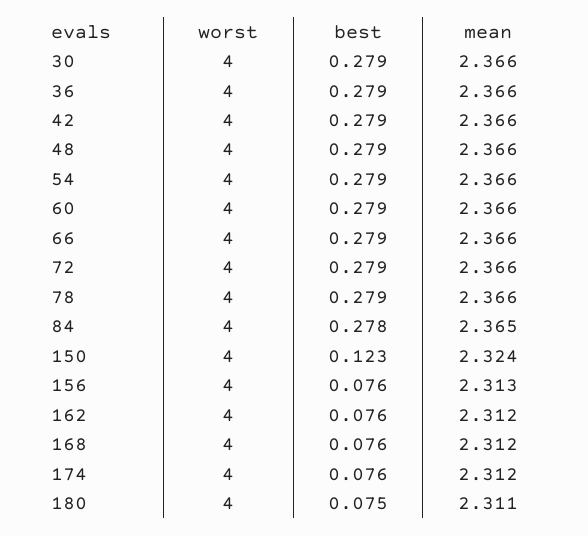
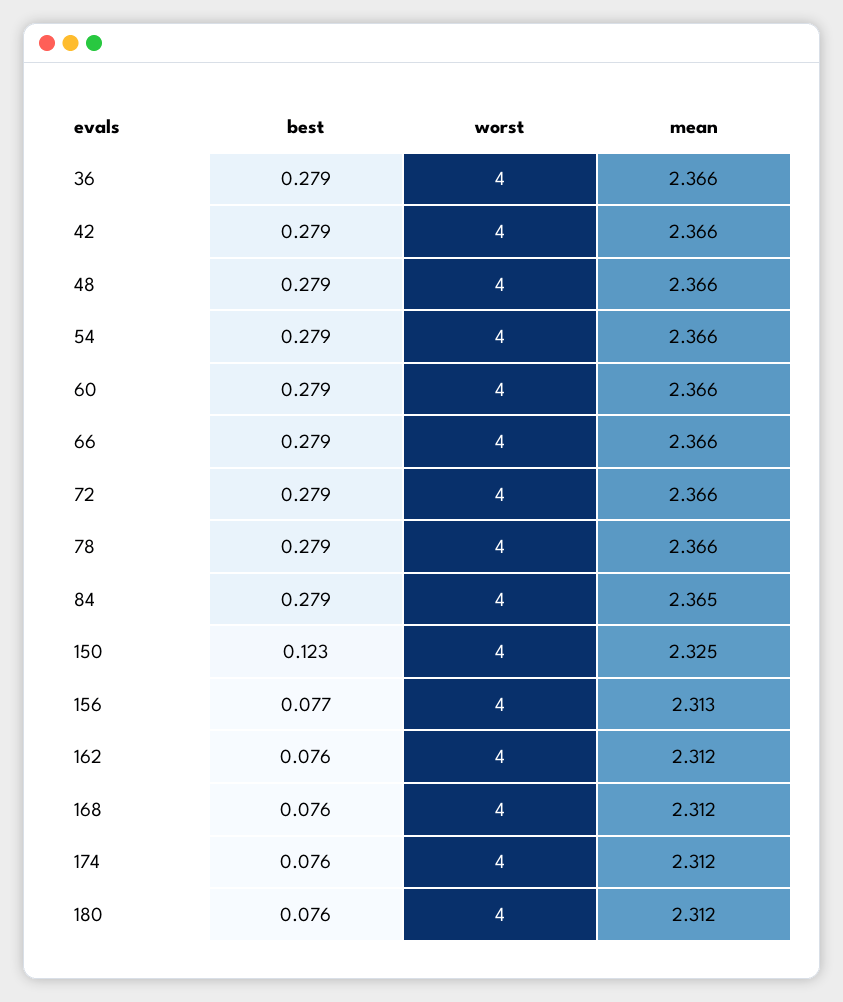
  {
    "worst": {
-     "30": 4,
      "36": 4,
      "42": 4,
      "48": 4,
      "54": 4,
      "60": 4,
      "66": 4,
      "72": 4,
      "78": 4,
      "84": 4,
      "150": 4,
      "156": 4,
      "162": 4,
      "168": 4,
      "174": 4,
      "180": 4
    },
    "best": {
-     "30": 0.279,
      "36": 0.279,
      "42": 0.279,
      "48": 0.279,
      "54": 0.279,
      "60": 0.279,
      "66": 0.279,
      "72": 0.279,
      "78": 0.279,
-     "84": 0.278,
+     "84": 0.279,
      "150": 0.123,
-     "156": 0.076,
+     "156": 0.077,
      "162": 0.076,
      "168": 0.076,
      "174": 0.076,
-     "180": 0.075
+     "180": 0.076
    },
    "mean": {
-     "30": 2.366,
      "36": 2.366,
      "42": 2.366,
      "48": 2.366,
      "54": 2.366,
      "60": 2.366,
      "66": 2.366,
      "72": 2.366,
      "78": 2.366,
      "84": 2.365,
-     "150": 2.324,
+     "150": 2.325,
      "156": 2.313,
      "162": 2.312,
      "168": 2.312,
      "174": 2.312,
-     "180": 2.311
+     "180": 2.312
    }
  }

